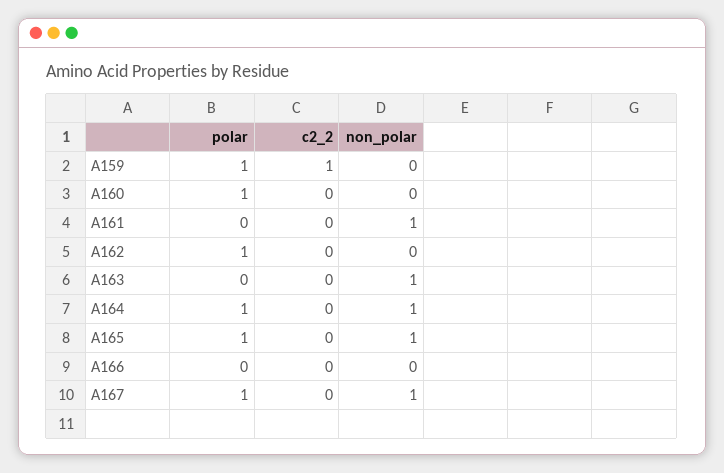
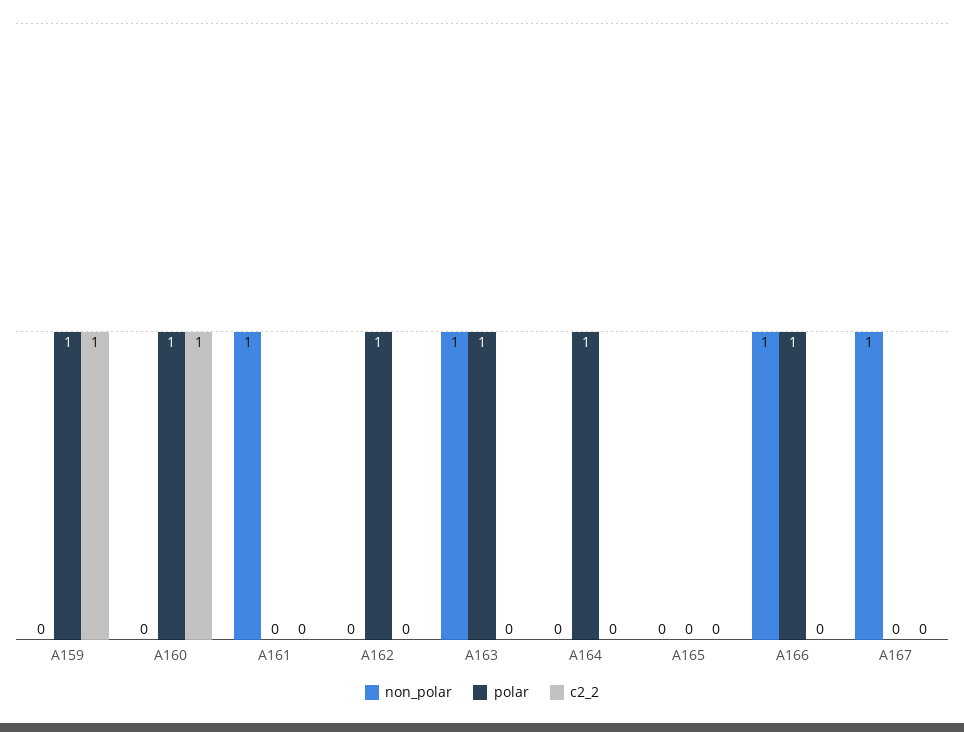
  {
    "polar": {
      "A159": 1,
      "A160": 1,
      "A161": 0,
      "A162": 1,
-     "A163": 0,
+     "A163": 1,
      "A164": 1,
-     "A165": 1,
+     "A165": 0,
-     "A166": 0,
+     "A166": 1,
-     "A167": 1
+     "A167": 0
    },
    "c2_2": {
      "A159": 1,
-     "A160": 0,
+     "A160": 1,
      "A161": 0,
      "A162": 0,
      "A163": 0,
      "A164": 0,
      "A165": 0,
      "A166": 0,
      "A167": 0
    },
    "non_polar": {
      "A159": 0,
      "A160": 0,
      "A161": 1,
      "A162": 0,
      "A163": 1,
-     "A164": 1,
+     "A164": 0,
-     "A165": 1,
+     "A165": 0,
-     "A166": 0,
+     "A166": 1,
      "A167": 1
    }
  }

